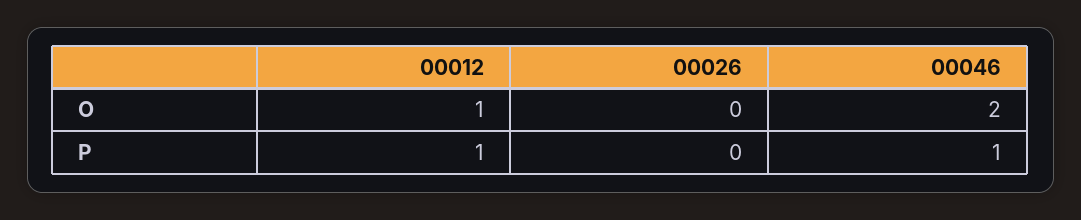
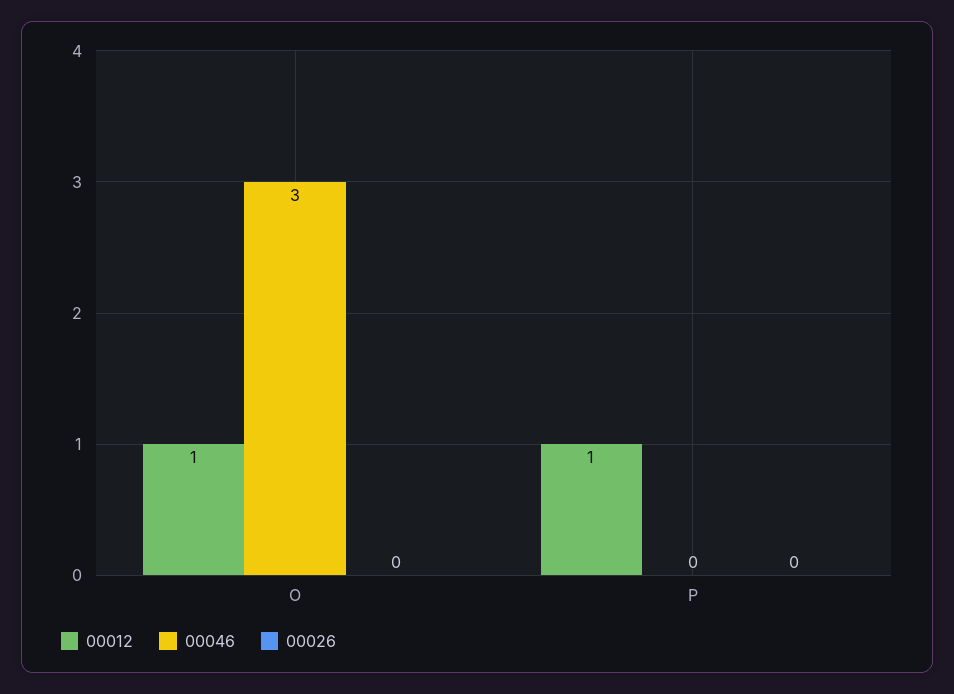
  {
    "00012": {
      "O": 1,
      "P": 1
    },
    "00026": {
      "O": 0,
      "P": 0
    },
    "00046": {
-     "O": 2,
+     "O": 3,
-     "P": 1
+     "P": 0
    }
  }

